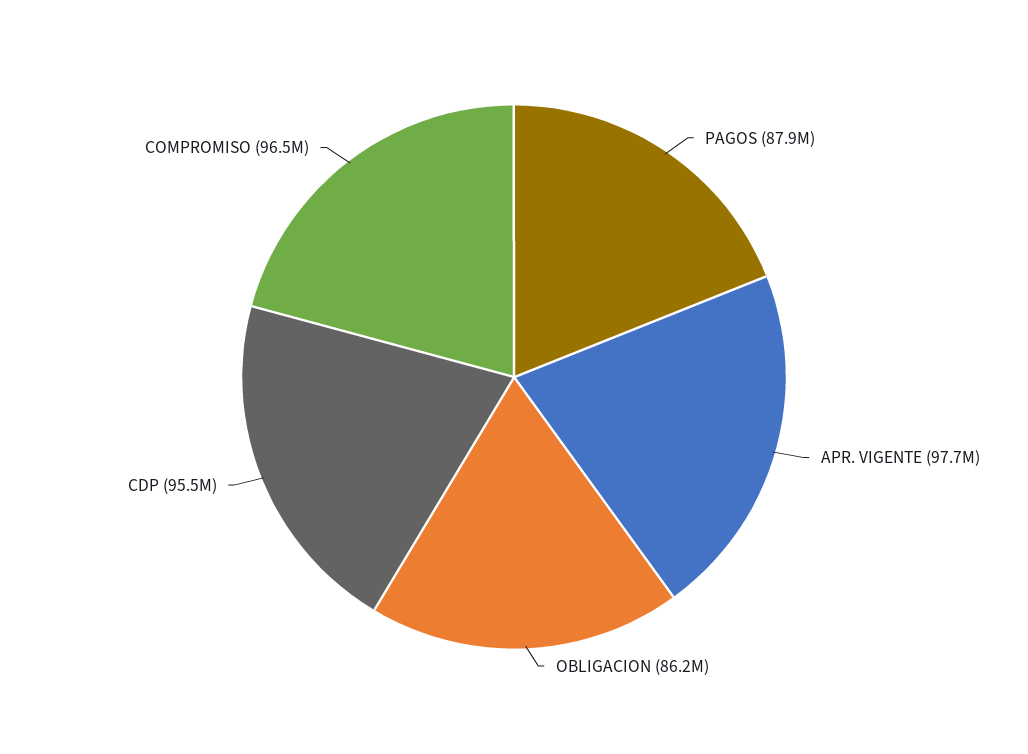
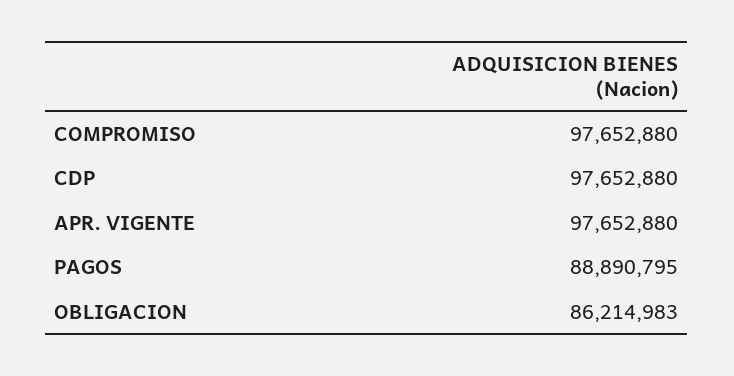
  {
-   "PAGOS": 87900000,
+   "PAGOS": 88890795,
    "APR. VIGENTE": 97652880,
    "OBLIGACION": 86214983,
-   "CDP": 95500000,
+   "CDP": 97652880,
-   "COMPROMISO": 96500000
+   "COMPROMISO": 97652880
  }

